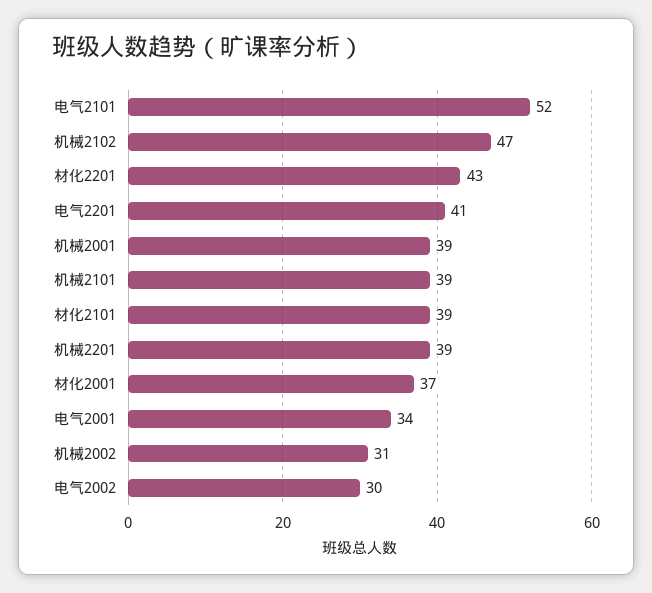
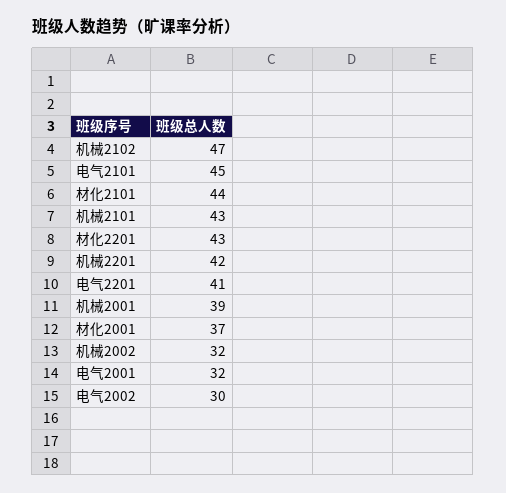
  {
-   "电气2101": 52,
+   "电气2101": 45,
    "机械2102": 47,
    "材化2201": 43,
    "电气2201": 41,
    "机械2001": 39,
-   "机械2101": 39,
+   "机械2101": 43,
-   "材化2101": 39,
+   "材化2101": 44,
-   "机械2201": 39,
+   "机械2201": 42,
    "材化2001": 37,
-   "电气2001": 34,
+   "电气2001": 32,
-   "机械2002": 31,
+   "机械2002": 32,
    "电气2002": 30
  }

